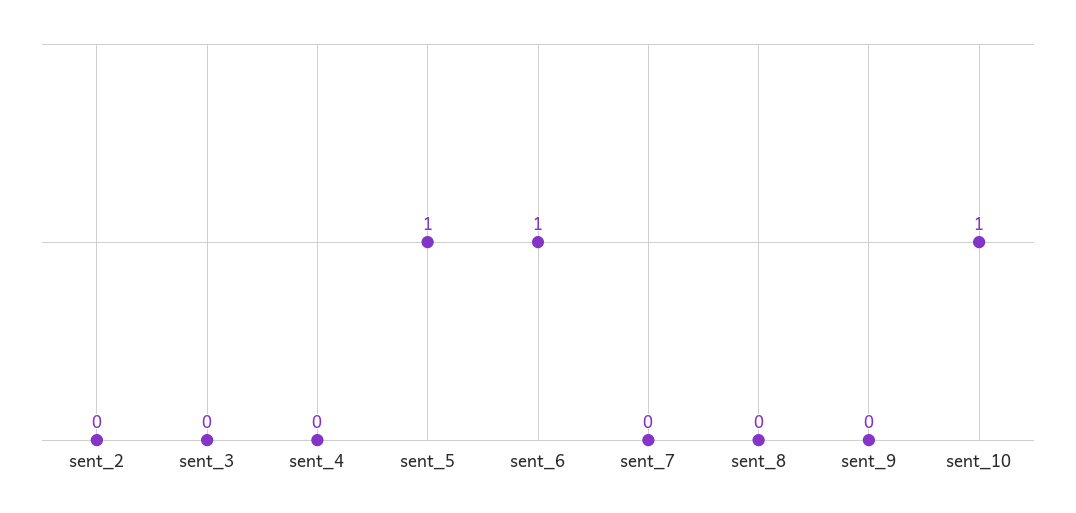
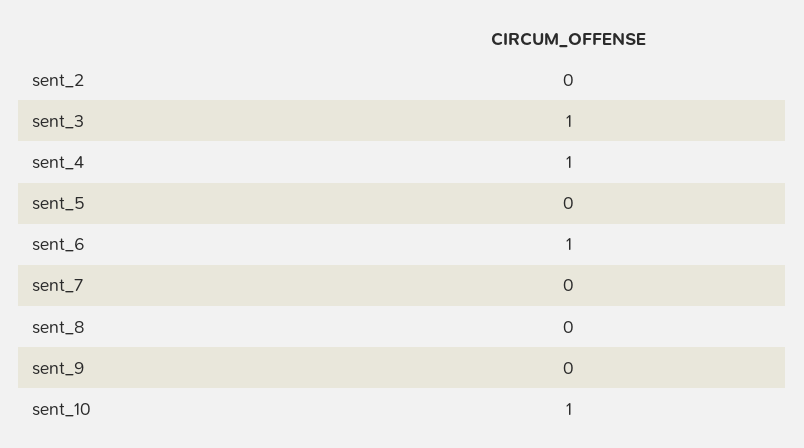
  {
    "sent_2": 0,
-   "sent_3": 0,
+   "sent_3": 1,
-   "sent_4": 0,
+   "sent_4": 1,
-   "sent_5": 1,
+   "sent_5": 0,
    "sent_6": 1,
    "sent_7": 0,
    "sent_8": 0,
    "sent_9": 0,
    "sent_10": 1
  }

